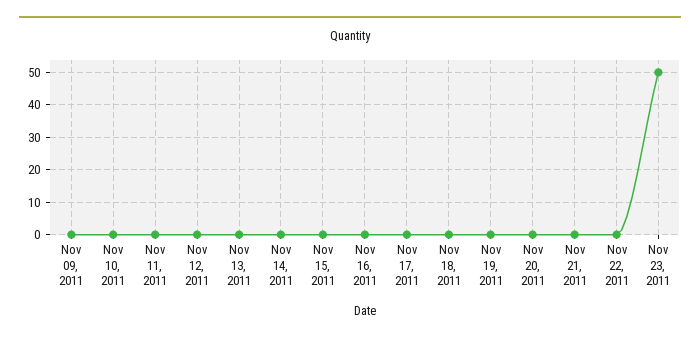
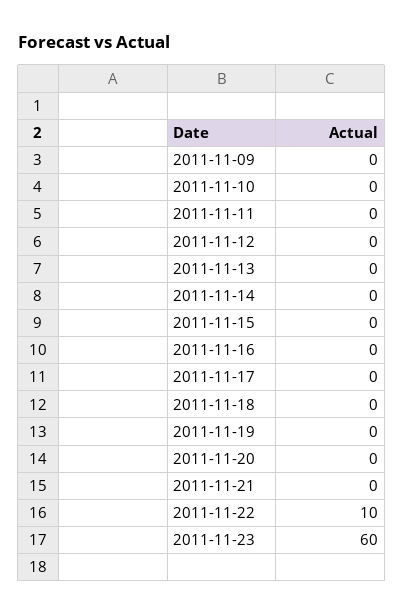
  {
    "Nov 09, 2011": 0,
    "Nov 10, 2011": 0,
    "Nov 11, 2011": 0,
    "Nov 12, 2011": 0,
    "Nov 13, 2011": 0,
    "Nov 14, 2011": 0,
    "Nov 15, 2011": 0,
    "Nov 16, 2011": 0,
    "Nov 17, 2011": 0,
    "Nov 18, 2011": 0,
    "Nov 19, 2011": 0,
    "Nov 20, 2011": 0,
    "Nov 21, 2011": 0,
-   "Nov 22, 2011": 0,
+   "Nov 22, 2011": 10,
-   "Nov 23, 2011": 50
+   "Nov 23, 2011": 60
  }

